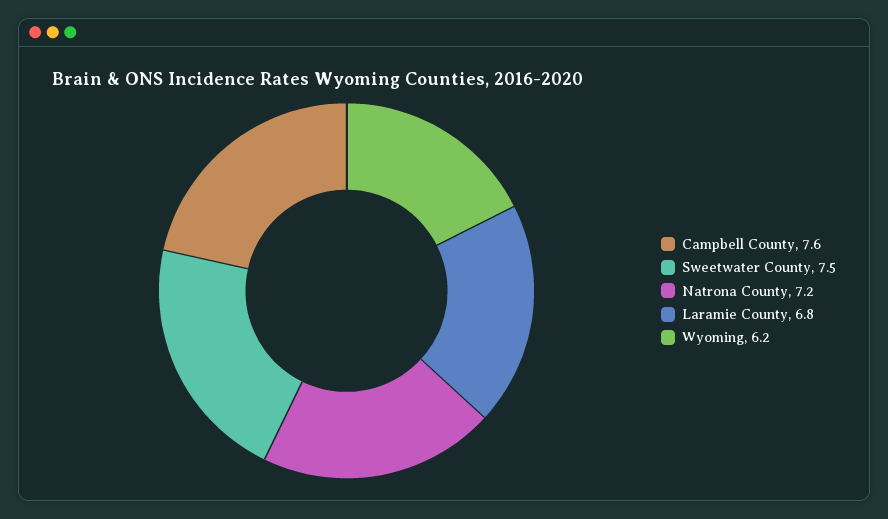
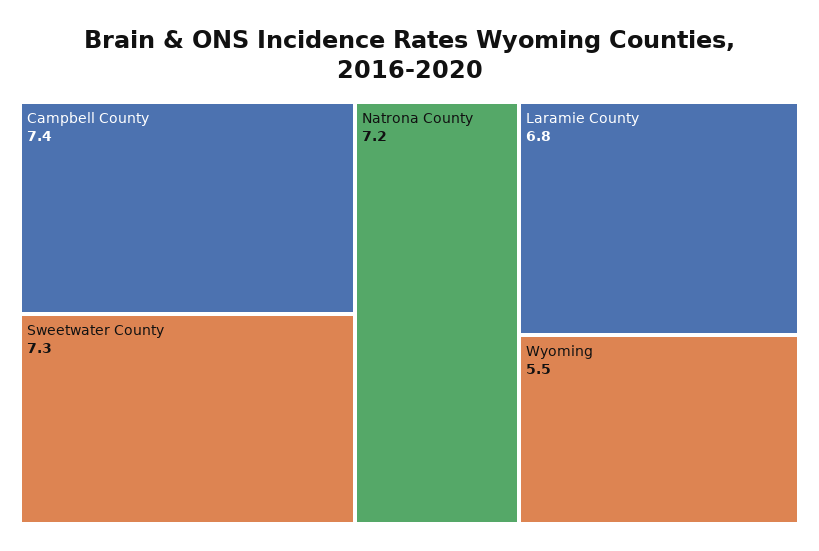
  {
-   "Campbell County": 7.6,
+   "Campbell County": 7.4,
-   "Sweetwater County": 7.5,
+   "Sweetwater County": 7.3,
    "Natrona County": 7.2,
    "Laramie County": 6.8,
-   "Wyoming": 6.2
+   "Wyoming": 5.5
  }

